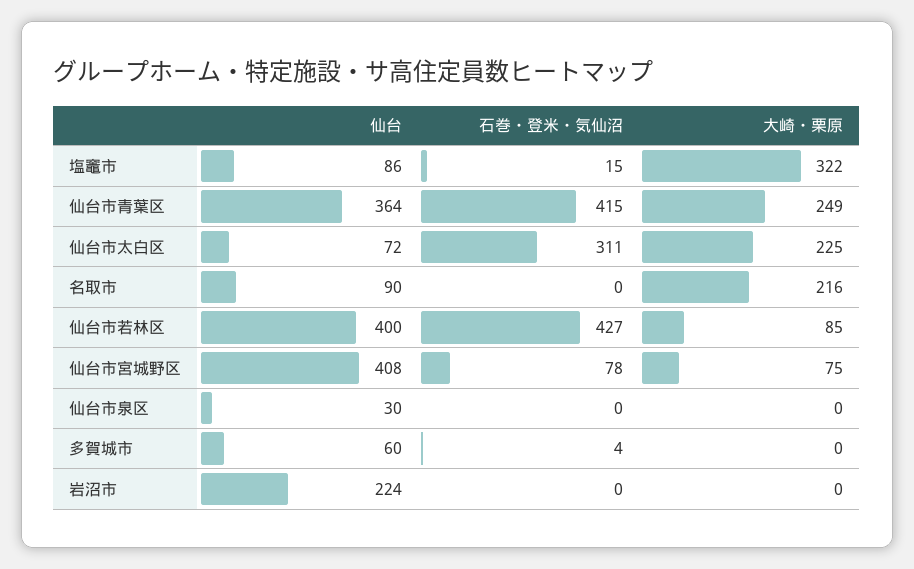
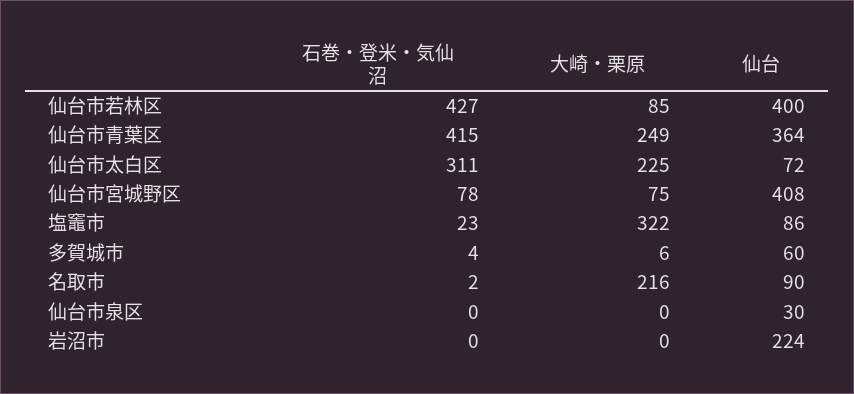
  {
    "仙台": {
      "塩竈市": 86,
      "仙台市青葉区": 364,
      "仙台市太白区": 72,
      "名取市": 90,
      "仙台市若林区": 400,
      "仙台市宮城野区": 408,
      "仙台市泉区": 30,
      "多賀城市": 60,
      "岩沼市": 224
    },
    "石巻・登米・気仙沼": {
-     "塩竈市": 15,
+     "塩竈市": 23,
      "仙台市青葉区": 415,
      "仙台市太白区": 311,
-     "名取市": 0,
+     "名取市": 2,
      "仙台市若林区": 427,
      "仙台市宮城野区": 78,
      "仙台市泉区": 0,
      "多賀城市": 4,
      "岩沼市": 0
    },
    "大崎・栗原": {
      "塩竈市": 322,
      "仙台市青葉区": 249,
      "仙台市太白区": 225,
      "名取市": 216,
      "仙台市若林区": 85,
      "仙台市宮城野区": 75,
      "仙台市泉区": 0,
-     "多賀城市": 0,
+     "多賀城市": 6,
      "岩沼市": 0
    }
  }

